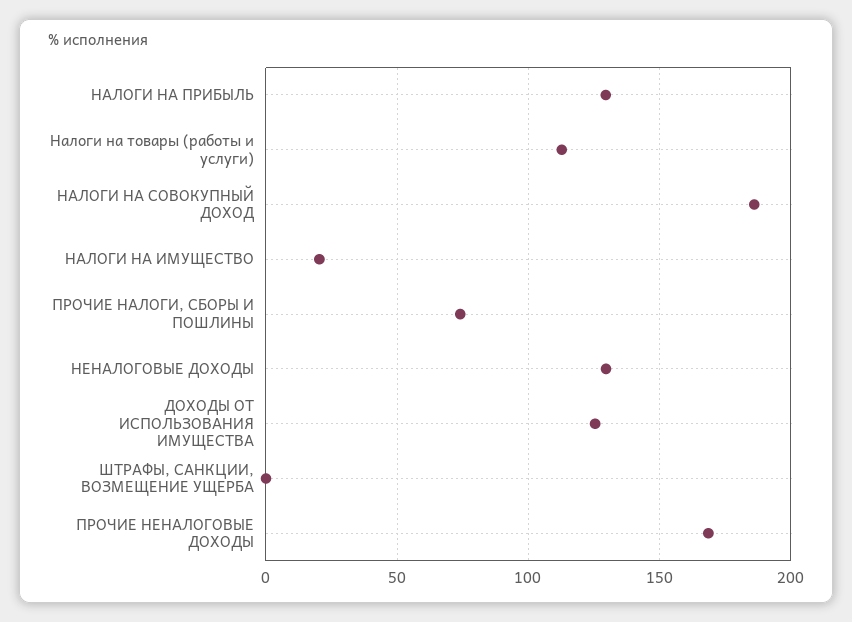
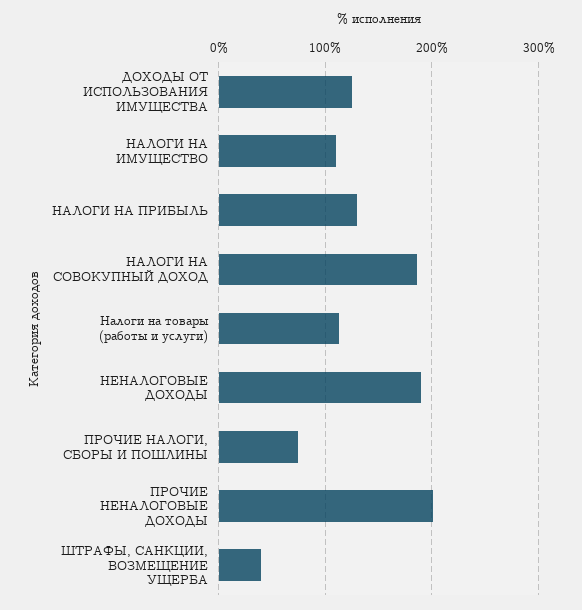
  {
    "НАЛОГИ НА ПРИБЫЛЬ": 130,
    "Налоги на товары (работы и услуги)": 115,
    "НАЛОГИ НА СОВОКУПНЫЙ ДОХОД": 185,
-   "НАЛОГИ НА ИМУЩЕСТВО": 20,
+   "НАЛОГИ НА ИМУЩЕСТВО": 110,
    "ПРОЧИЕ НАЛОГИ, СБОРЫ И ПОШЛИНЫ": 75,
-   "НЕНАЛОГОВЫЕ ДОХОДЫ": 130,
+   "НЕНАЛОГОВЫЕ ДОХОДЫ": 190,
    "ДОХОДЫ ОТ ИСПОЛЬЗОВАНИЯ ИМУЩЕСТВА": 125,
-   "ШТРАФЫ, САНКЦИИ, ВОЗМЕЩЕНИЕ УЩЕРБА": 0,
+   "ШТРАФЫ, САНКЦИИ, ВОЗМЕЩЕНИЕ УЩЕРБА": 40,
-   "ПРОЧИЕ НЕНАЛОГОВЫЕ ДОХОДЫ": 170
+   "ПРОЧИЕ НЕНАЛОГОВЫЕ ДОХОДЫ": 200
  }

